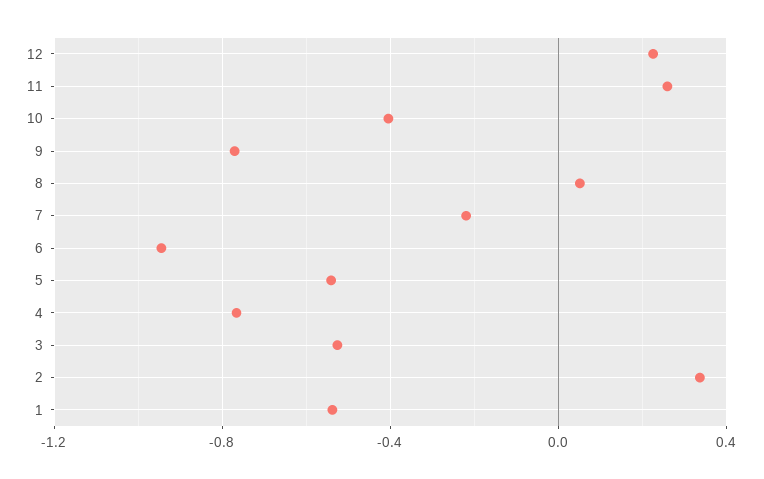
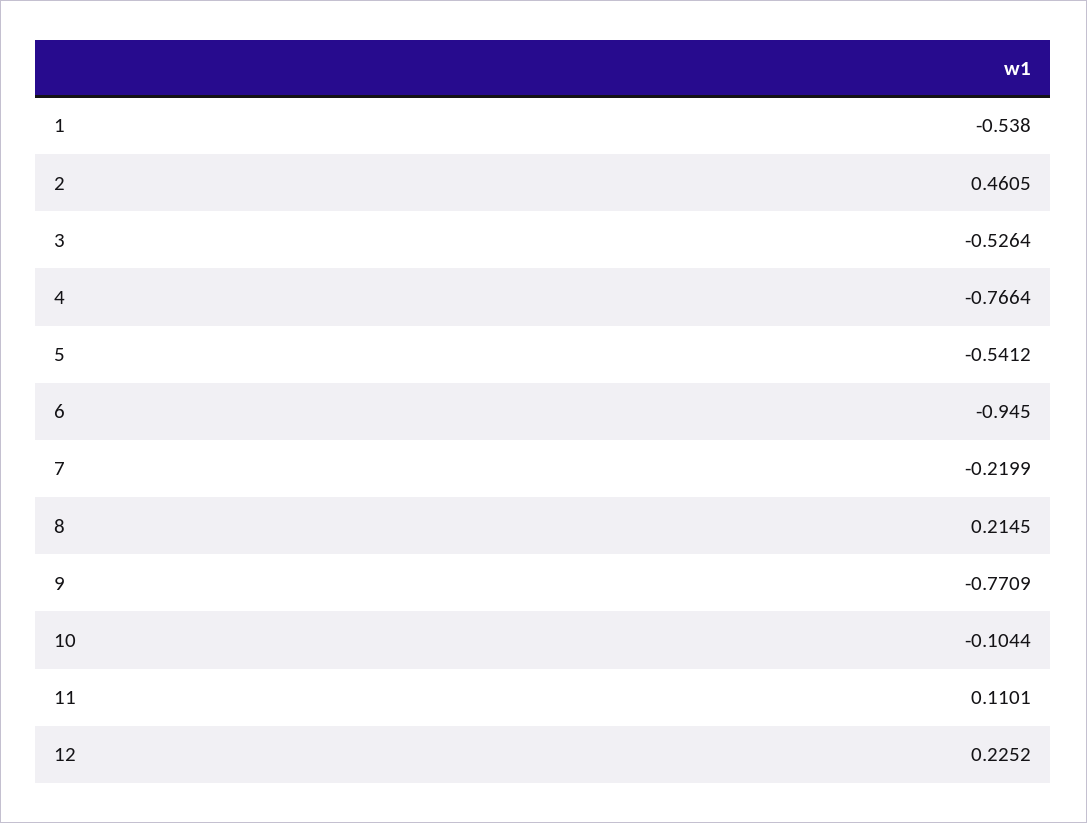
  {
    "12": 0.2252,
-   "11": 0.25,
+   "11": 0.1101,
-   "10": -0.4,
+   "10": -0.1044,
    "9": -0.7709,
-   "8": 0.05,
+   "8": 0.2145,
    "7": -0.2199,
    "6": -0.945,
    "5": -0.5412,
    "4": -0.7664,
    "3": -0.5264,
-   "2": 0.35,
+   "2": 0.4605,
    "1": -0.538
  }

